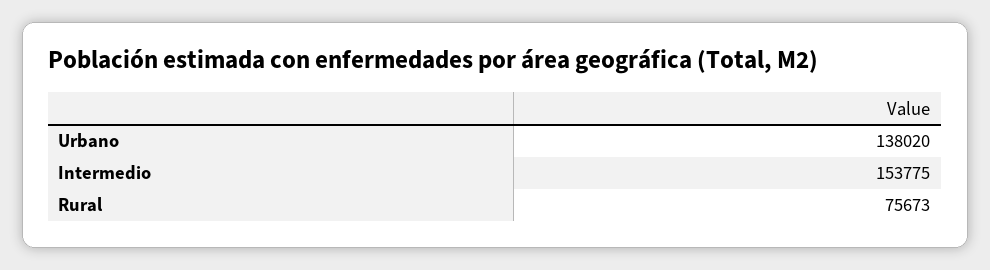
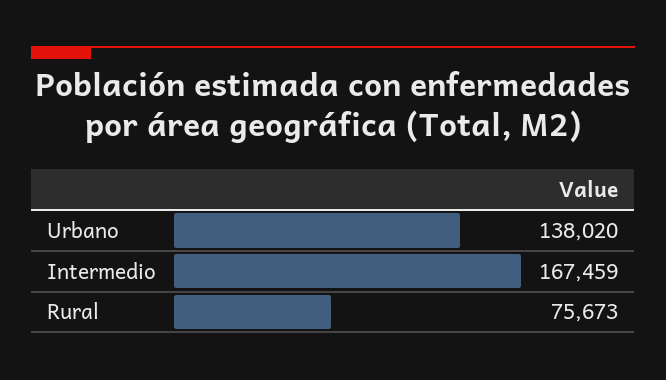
  {
    "Urbano": 138020,
-   "Intermedio": 153775,
+   "Intermedio": 167459,
    "Rural": 75673
  }

